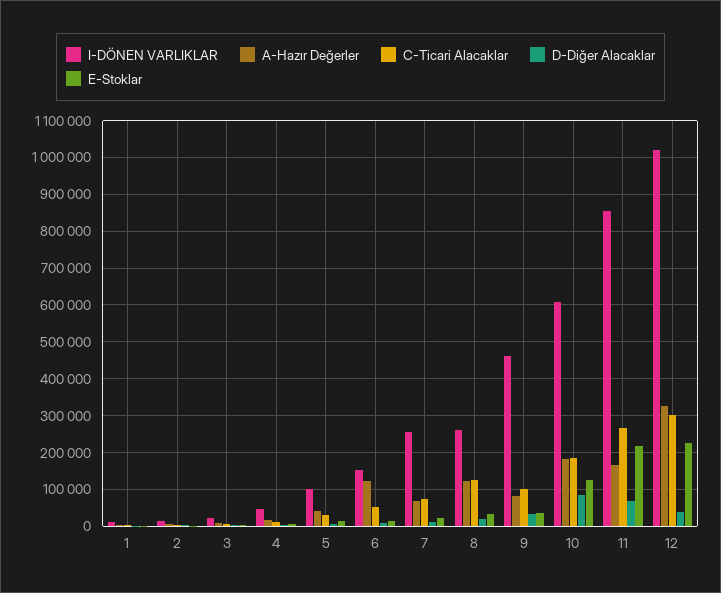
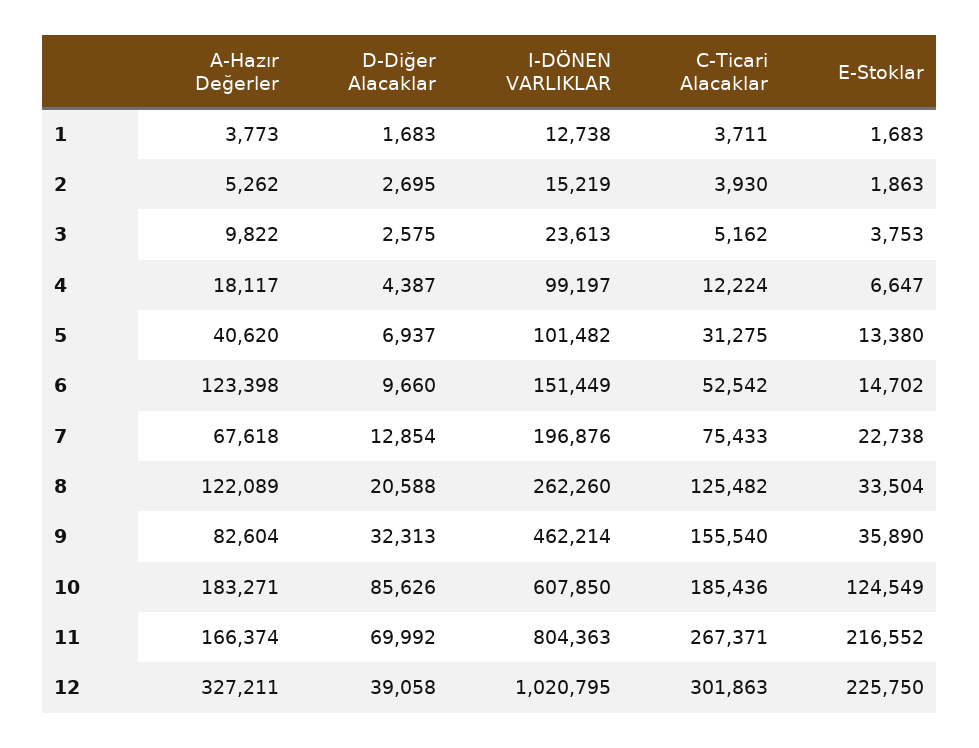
  {
    "I-DÖNEN VARLIKLAR": {
      "1": 12738,
      "2": 15219,
      "3": 23613,
-     "4": 40000,
+     "4": 99197,
      "5": 101482,
      "6": 151449,
-     "7": 260000,
+     "7": 196876,
      "8": 262260,
      "9": 462214,
      "10": 607850,
-     "11": 860000,
+     "11": 804363,
      "12": 1020795
    },
    "A-Hazır Değerler": {
      "1": 3773,
      "2": 5262,
      "3": 9822,
      "4": 18117,
      "5": 40620,
      "6": 123398,
      "7": 67618,
      "8": 122089,
      "9": 82604,
      "10": 183271,
      "11": 166374,
      "12": 327211
    },
    "C-Ticari Alacaklar": {
      "1": 3711,
      "2": 3930,
      "3": 5162,
      "4": 12224,
      "5": 31275,
      "6": 52542,
      "7": 75433,
      "8": 125482,
-     "9": 100000,
+     "9": 155540,
      "10": 185436,
      "11": 267371,
      "12": 301863
    },
    "D-Diğer Alacaklar": {
      "1": 1683,
      "2": 2695,
      "3": 2575,
      "4": 4387,
      "5": 6937,
      "6": 9660,
      "7": 12854,
      "8": 20588,
      "9": 32313,
      "10": 85626,
      "11": 69992,
      "12": 39058
    },
    "E-Stoklar": {
      "1": 1683,
      "2": 1863,
      "3": 3753,
      "4": 6647,
      "5": 13380,
      "6": 14702,
      "7": 22738,
      "8": 33504,
      "9": 35890,
      "10": 124549,
      "11": 216552,
      "12": 225750
    }
  }

